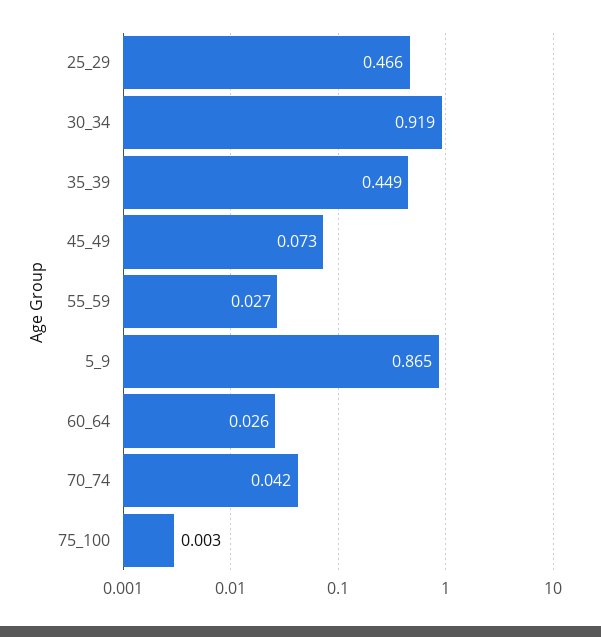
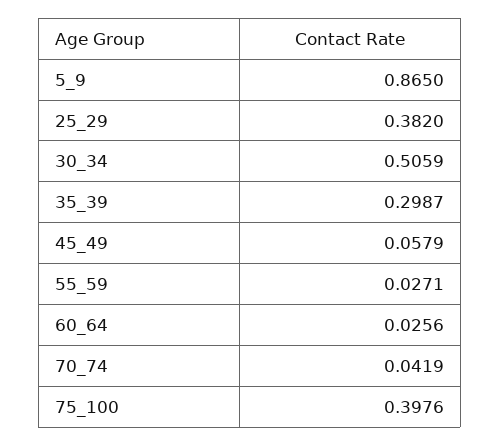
  {
-   "25_29": 0.466,
+   "25_29": 0.382,
-   "30_34": 0.919,
+   "30_34": 0.5059,
-   "35_39": 0.449,
+   "35_39": 0.2987,
-   "45_49": 0.073,
+   "45_49": 0.0579,
    "55_59": 0.0271,
    "5_9": 0.865,
    "60_64": 0.0256,
    "70_74": 0.0419,
-   "75_100": 0.003
+   "75_100": 0.3976
  }

